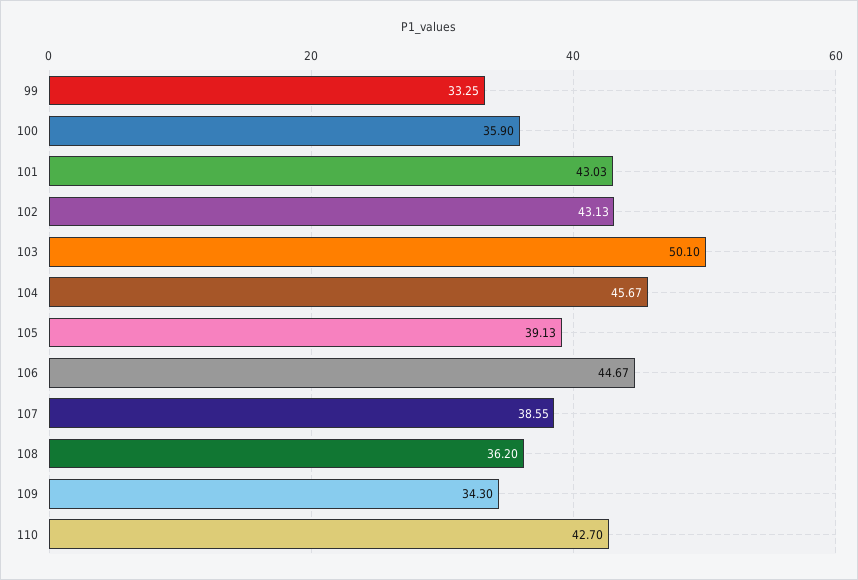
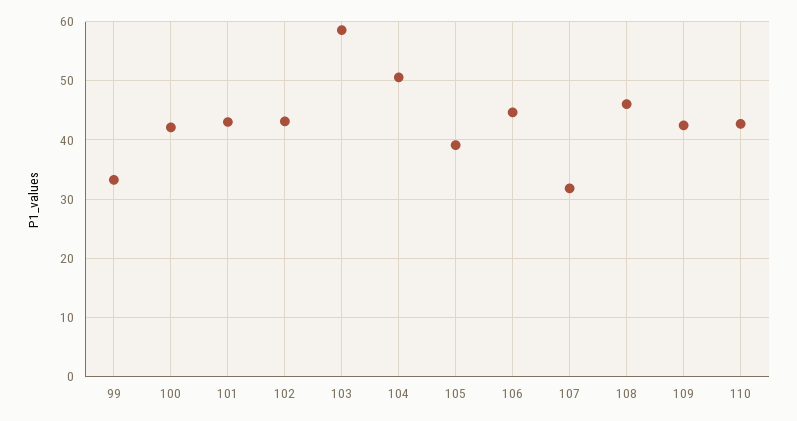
  {
    "99": 33.25,
-   "100": 35.9,
+   "100": 42,
    "101": 43.03,
    "102": 43.13,
-   "103": 50.1,
+   "103": 58,
-   "104": 45.67,
+   "104": 50,
    "105": 39.13,
    "106": 44.67,
-   "107": 38.55,
+   "107": 32,
-   "108": 36.2,
+   "108": 46,
-   "109": 34.3,
+   "109": 42,
    "110": 42.7
  }

